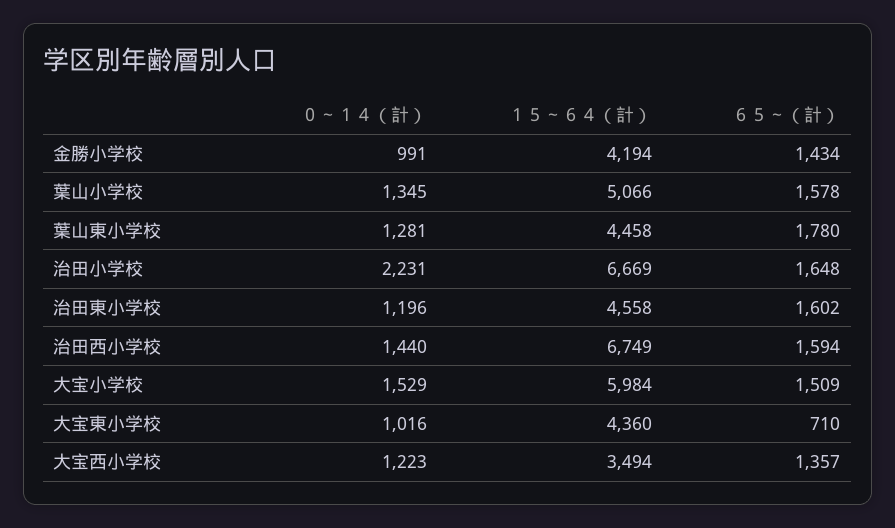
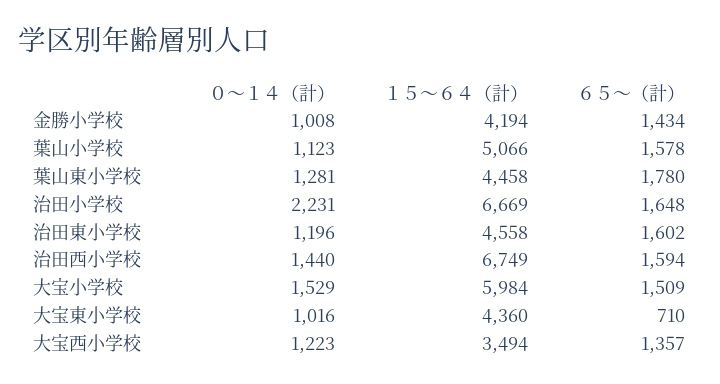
  {
    "０～１４（計）": {
-     "金勝小学校": 991,
+     "金勝小学校": 1008,
-     "葉山小学校": 1345,
+     "葉山小学校": 1123,
      "葉山東小学校": 1281,
      "治田小学校": 2231,
      "治田東小学校": 1196,
      "治田西小学校": 1440,
      "大宝小学校": 1529,
      "大宝東小学校": 1016,
      "大宝西小学校": 1223
    },
    "１５～６４（計）": {
      "金勝小学校": 4194,
      "葉山小学校": 5066,
      "葉山東小学校": 4458,
      "治田小学校": 6669,
      "治田東小学校": 4558,
      "治田西小学校": 6749,
      "大宝小学校": 5984,
      "大宝東小学校": 4360,
      "大宝西小学校": 3494
    },
    "６５～（計）": {
      "金勝小学校": 1434,
      "葉山小学校": 1578,
      "葉山東小学校": 1780,
      "治田小学校": 1648,
      "治田東小学校": 1602,
      "治田西小学校": 1594,
      "大宝小学校": 1509,
      "大宝東小学校": 710,
      "大宝西小学校": 1357
    }
  }

